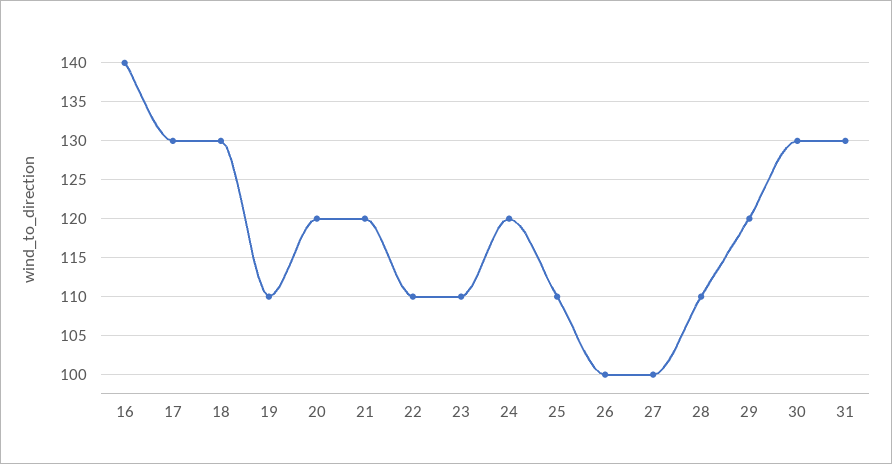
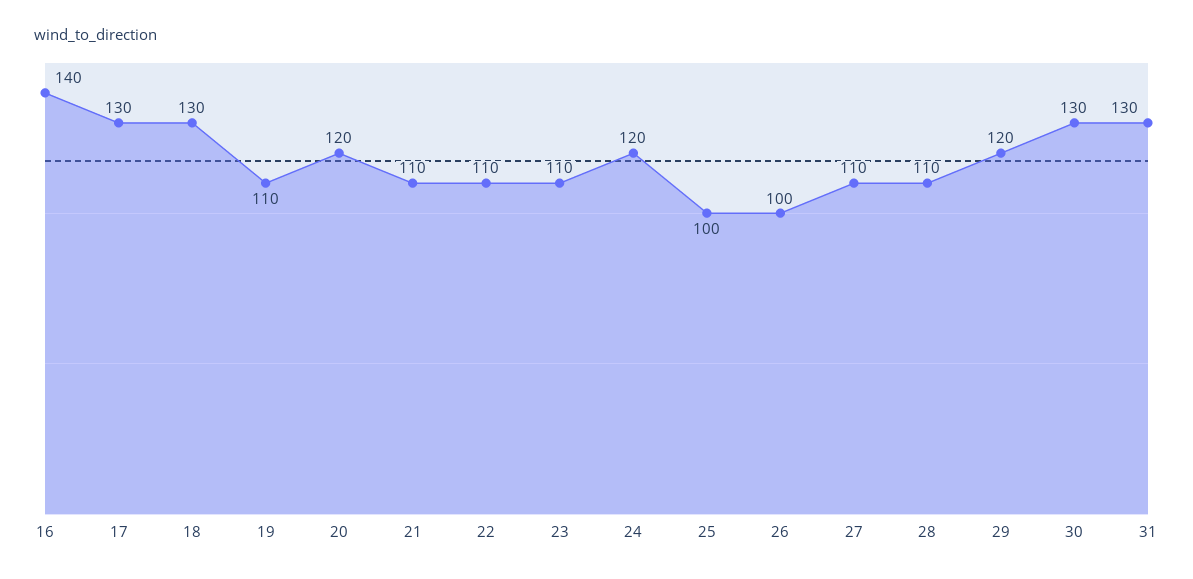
  {
    "16": 140,
    "17": 130,
    "18": 130,
    "19": 110,
    "20": 120,
-   "21": 120,
+   "21": 110,
    "22": 110,
    "23": 110,
    "24": 120,
-   "25": 110,
+   "25": 100,
    "26": 100,
-   "27": 100,
+   "27": 110,
    "28": 110,
    "29": 120,
    "30": 130,
    "31": 130
  }

